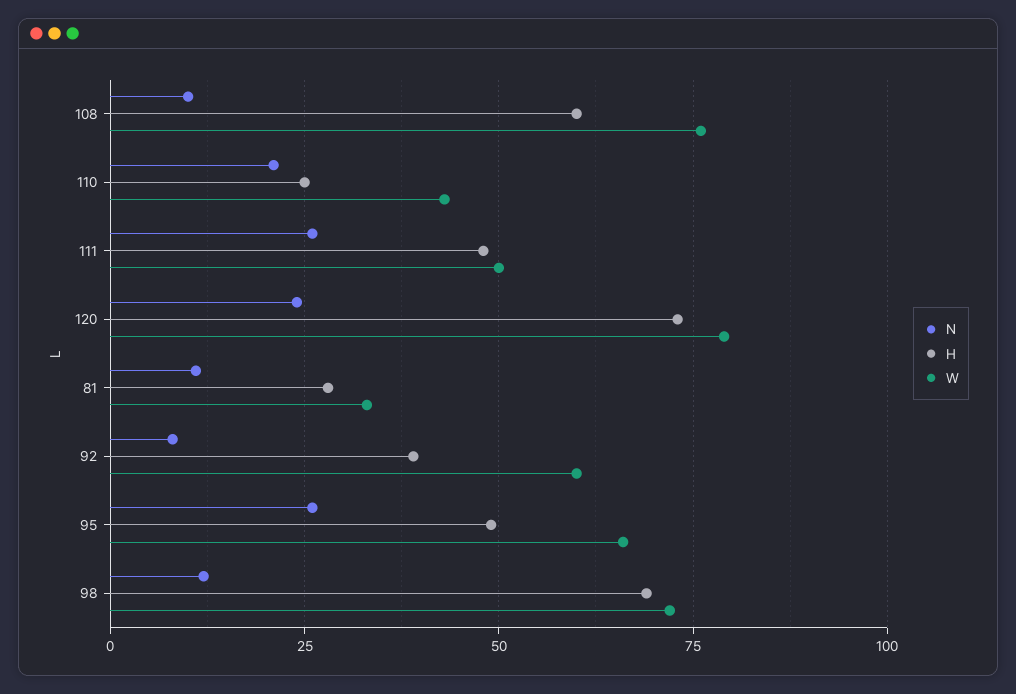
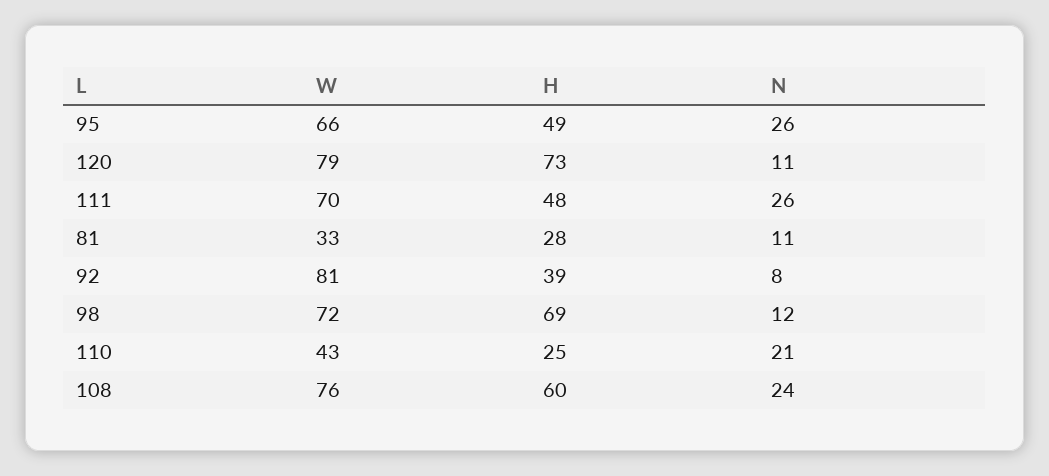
  {
    "N": {
-     "108": 10,
+     "108": 24,
      "110": 21,
      "111": 26,
-     "120": 25,
+     "120": 11,
      "81": 11,
      "92": 8,
      "95": 26,
      "98": 12
    },
    "H": {
      "108": 60,
      "110": 25,
      "111": 48,
      "120": 73,
      "81": 28,
      "92": 39,
      "95": 49,
      "98": 69
    },
    "W": {
      "108": 76,
      "110": 43,
-     "111": 50,
+     "111": 70,
      "120": 79,
      "81": 33,
-     "92": 60,
+     "92": 81,
      "95": 66,
      "98": 72
    }
  }

